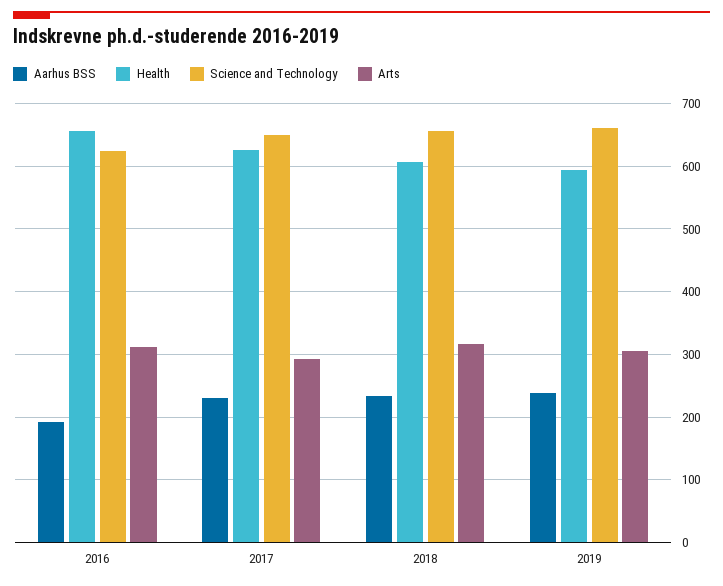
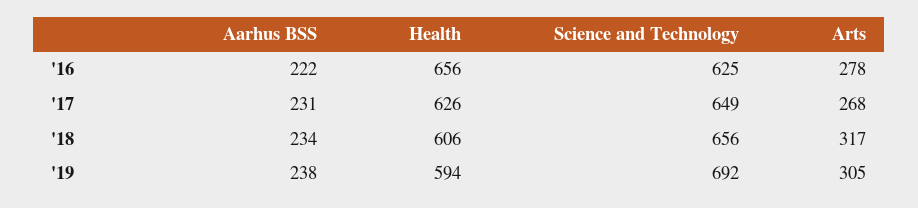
  {
    "Aarhus BSS": {
-     "2016": 190,
+     "2016": 222,
      "2017": 231,
      "2018": 234,
      "2019": 238
    },
    "Health": {
      "2016": 656,
      "2017": 626,
      "2018": 606,
      "2019": 594
    },
    "Science and Technology": {
      "2016": 625,
      "2017": 649,
      "2018": 656,
-     "2019": 660
+     "2019": 692
    },
    "Arts": {
-     "2016": 310,
+     "2016": 278,
-     "2017": 290,
+     "2017": 268,
      "2018": 317,
      "2019": 305
    }
  }

